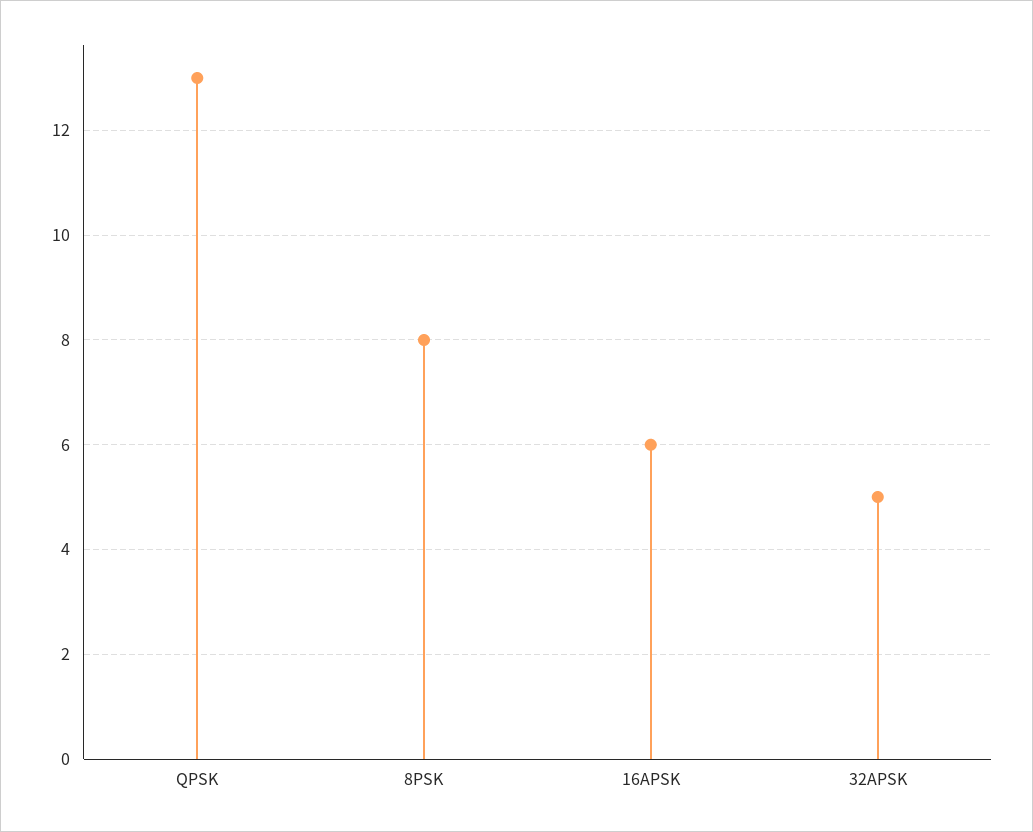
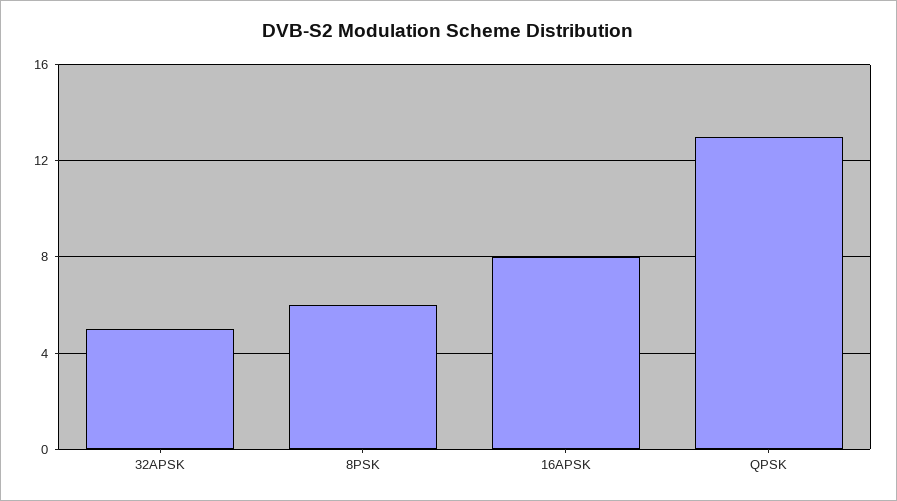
  {
    "QPSK": 13,
-   "8PSK": 8,
+   "8PSK": 6,
-   "16APSK": 6,
+   "16APSK": 8,
    "32APSK": 5
  }

